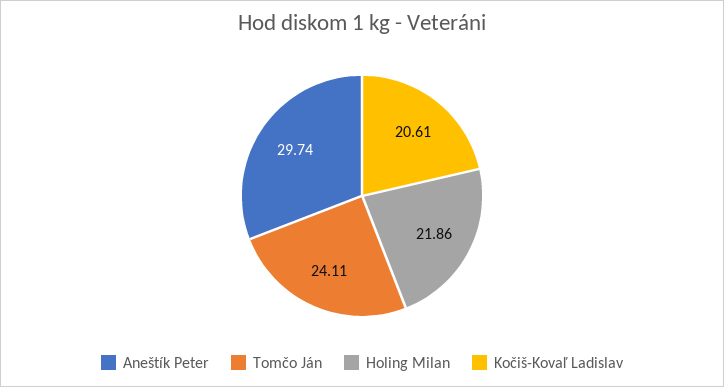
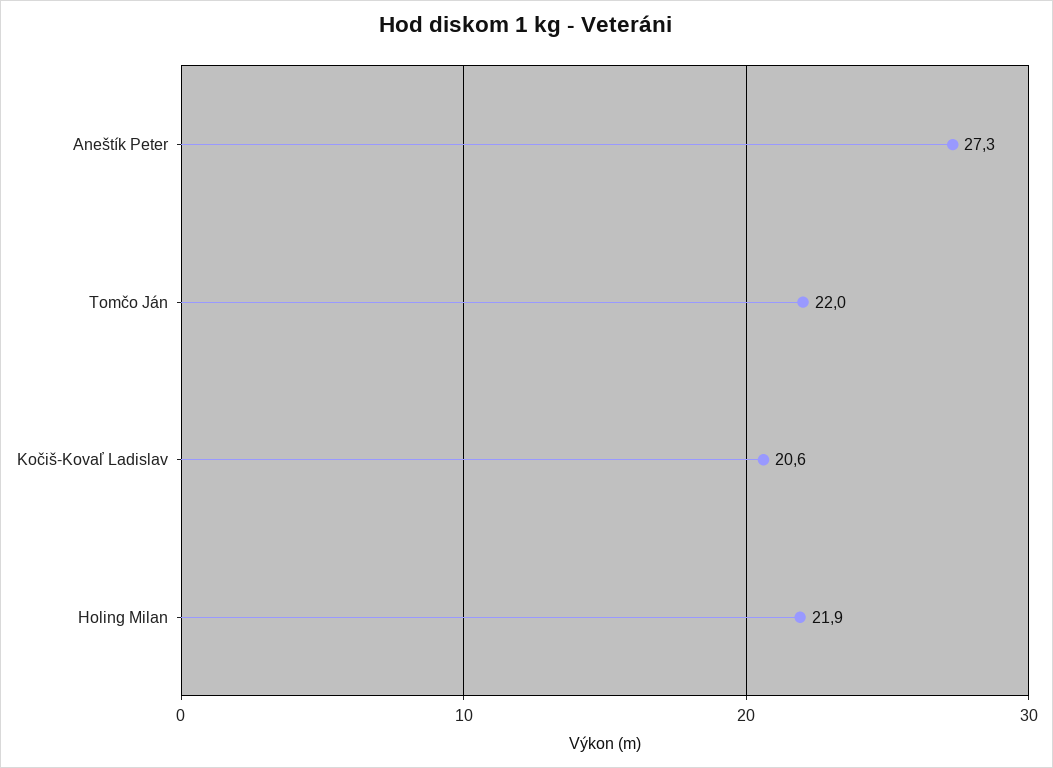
  {
-   "Aneštík Peter": 29.74,
+   "Aneštík Peter": 27.3,
-   "Tomčo Ján": 24.11,
+   "Tomčo Ján": 22,
    "Holing Milan": 21.86,
    "Kočiš-Kovaľ Ladislav": 20.61
  }

